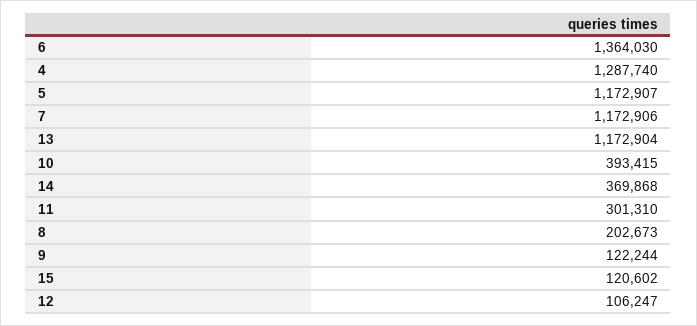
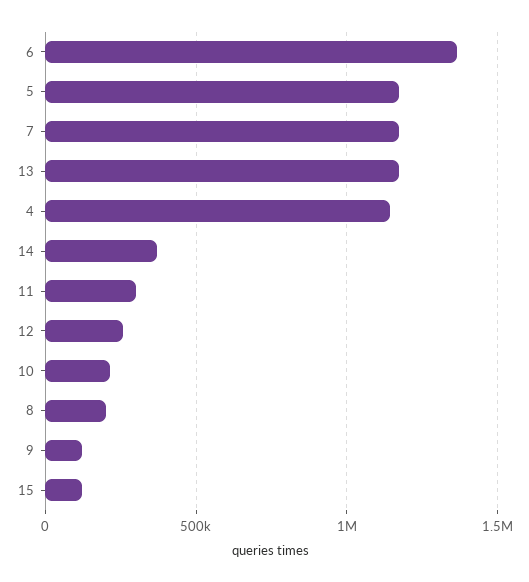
  {
    "6": 1364030,
-   "4": 1287740,
+   "4": 1150000,
    "5": 1172907,
    "7": 1172906,
    "13": 1172904,
-   "10": 393415,
+   "10": 200000,
    "14": 369868,
    "11": 301310,
    "8": 202673,
    "9": 122244,
    "15": 120602,
-   "12": 106247
+   "12": 250000
  }

